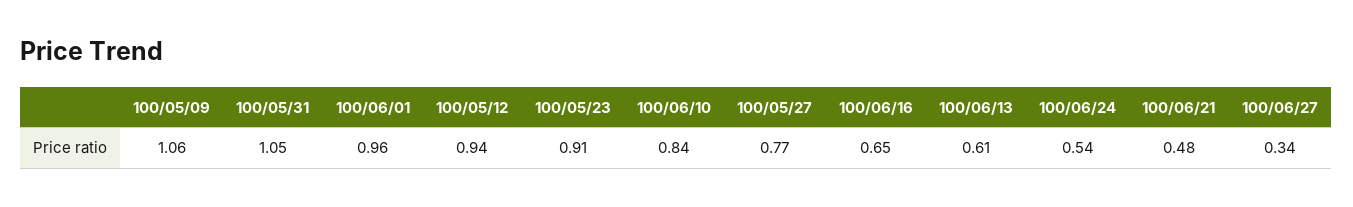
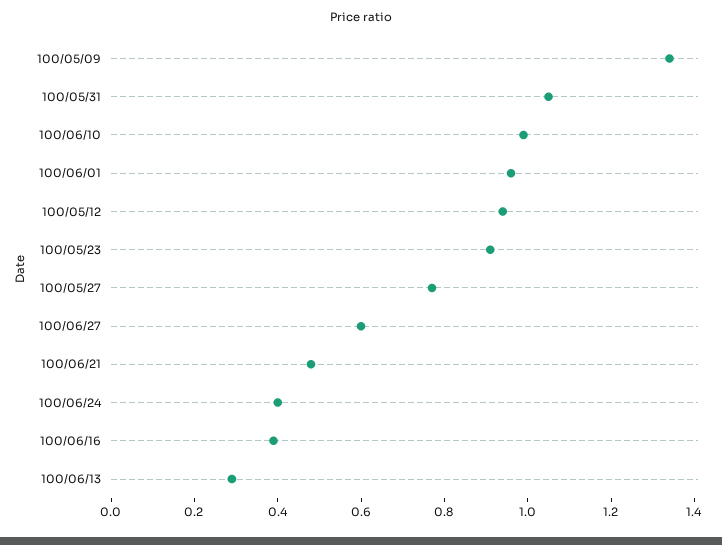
  {
-   "100/05/09": 1.06,
+   "100/05/09": 1.35,
    "100/05/31": 1.05,
    "100/06/01": 0.96,
    "100/05/12": 0.94,
    "100/05/23": 0.91,
-   "100/06/10": 0.84,
+   "100/06/10": 1,
    "100/05/27": 0.77,
-   "100/06/16": 0.65,
+   "100/06/16": 0.4,
-   "100/06/13": 0.61,
+   "100/06/13": 0.3,
-   "100/06/24": 0.54,
+   "100/06/24": 0.4,
    "100/06/21": 0.48,
-   "100/06/27": 0.34
+   "100/06/27": 0.6
  }

